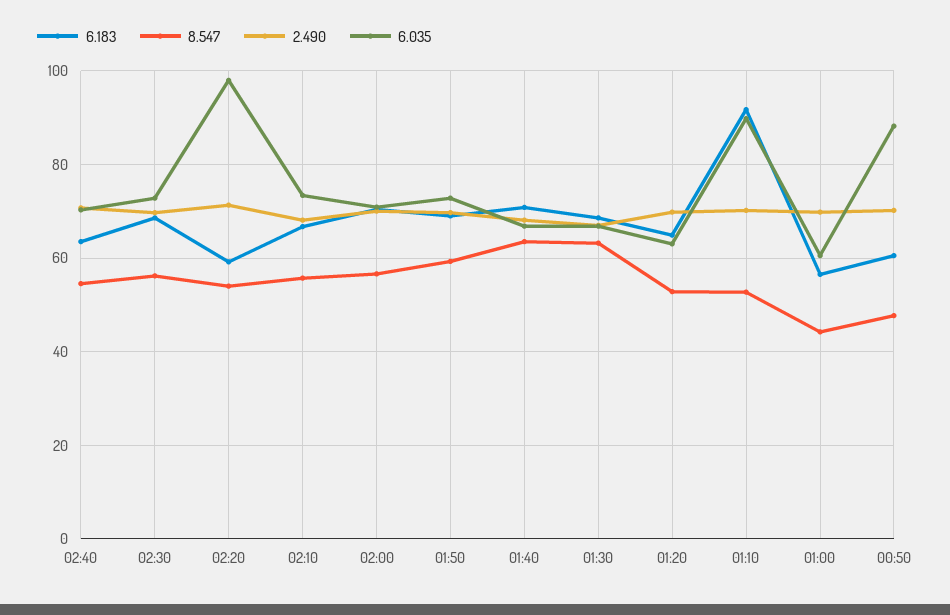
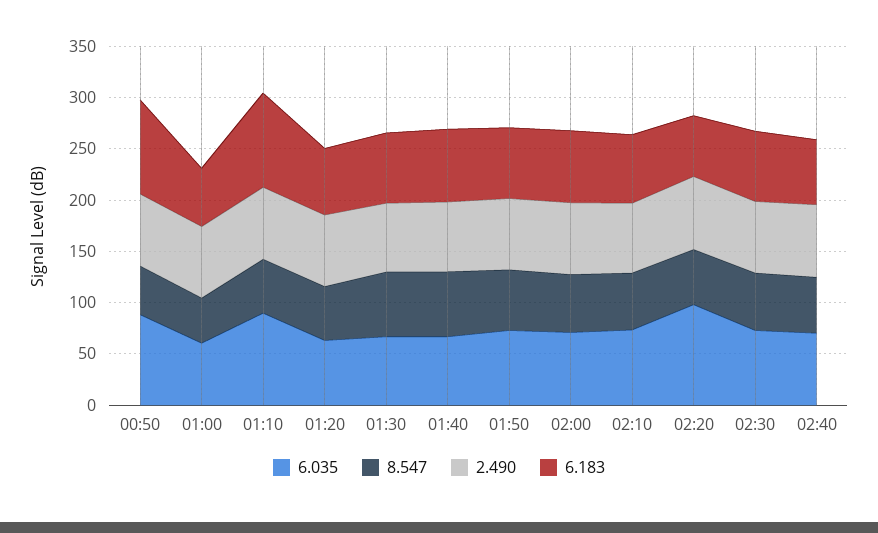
  {
    "6.183": {
      "02:40": 64,
      "02:30": 68,
      "02:20": 60,
      "02:10": 66,
      "02:00": 70,
      "01:50": 70,
      "01:40": 70,
      "01:30": 68,
      "01:20": 64,
      "01:10": 92,
      "01:00": 56,
-     "00:50": 60
+     "00:50": 90
    },
    "8.547": {
      "02:40": 54,
      "02:30": 56,
      "02:20": 54,
      "02:10": 56,
      "02:00": 56,
      "01:50": 60,
      "01:40": 64,
      "01:30": 64,
      "01:20": 52,
      "01:10": 52,
      "01:00": 44,
      "00:50": 48
    },
    "2.490": {
      "02:40": 70,
      "02:30": 70,
      "02:20": 72,
      "02:10": 68,
      "02:00": 70,
      "01:50": 70,
      "01:40": 68,
      "01:30": 68,
      "01:20": 70,
      "01:10": 70,
      "01:00": 70,
      "00:50": 70
    },
    "6.035": {
      "02:40": 70,
      "02:30": 72,
      "02:20": 98,
      "02:10": 74,
      "02:00": 70,
      "01:50": 72,
      "01:40": 66,
      "01:30": 66,
      "01:20": 64,
      "01:10": 90,
      "01:00": 60,
      "00:50": 88
    }
  }

